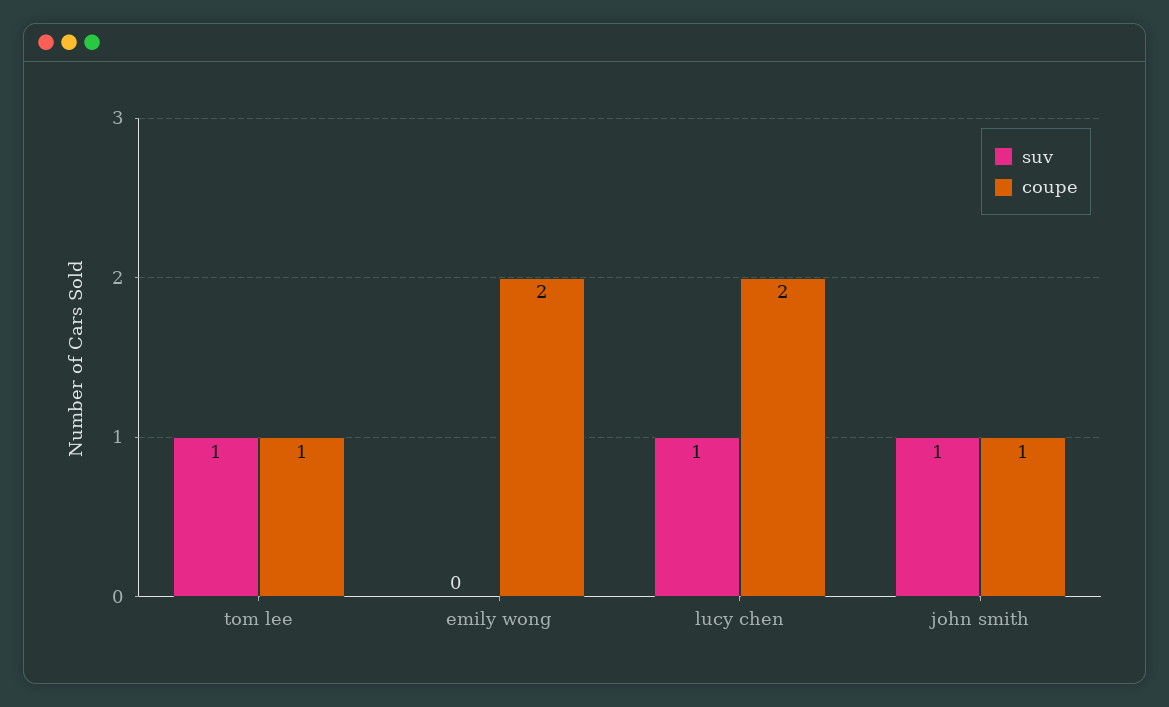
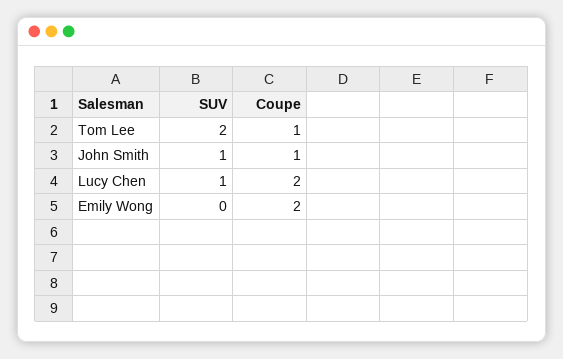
  {
    "suv": {
-     "tom lee": 1,
+     "tom lee": 2,
      "emily wong": 0,
      "lucy chen": 1,
      "john smith": 1
    },
    "coupe": {
      "tom lee": 1,
      "emily wong": 2,
      "lucy chen": 2,
      "john smith": 1
    }
  }

